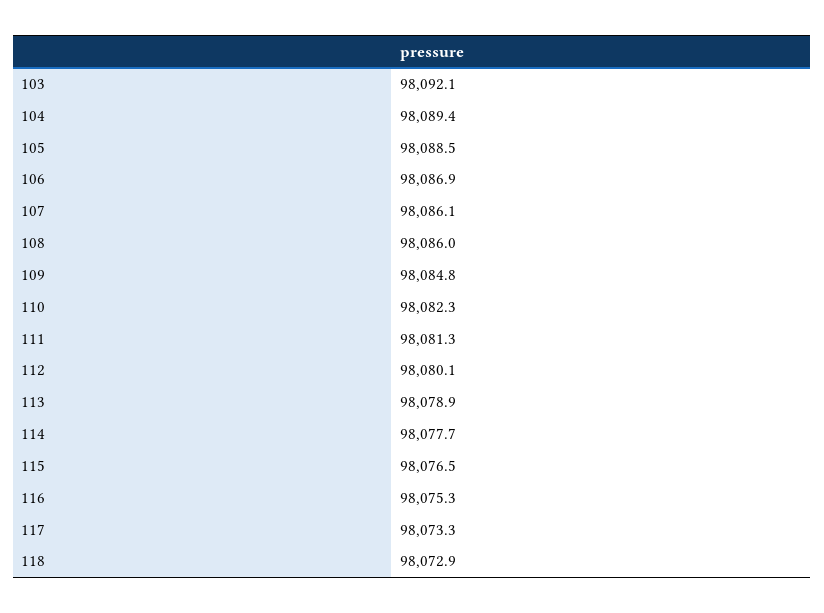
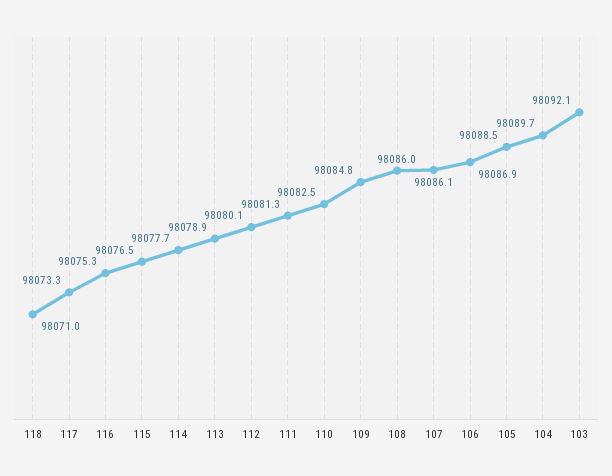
  {
    "103": 98092.1,
-   "104": 98089.4,
+   "104": 98089.7,
    "105": 98088.5,
    "106": 98086.9,
    "107": 98086.1,
    "108": 98086,
    "109": 98084.8,
-   "110": 98082.3,
+   "110": 98082.5,
    "111": 98081.3,
    "112": 98080.1,
    "113": 98078.9,
    "114": 98077.7,
    "115": 98076.5,
    "116": 98075.3,
    "117": 98073.3,
-   "118": 98072.9
+   "118": 98071
  }

